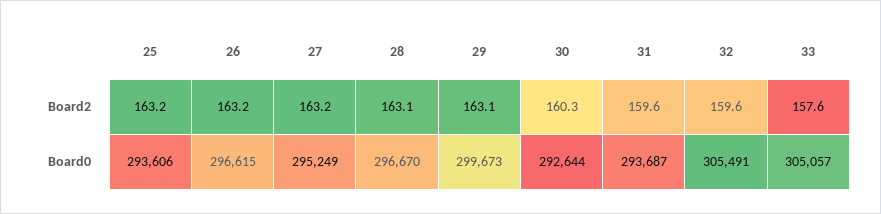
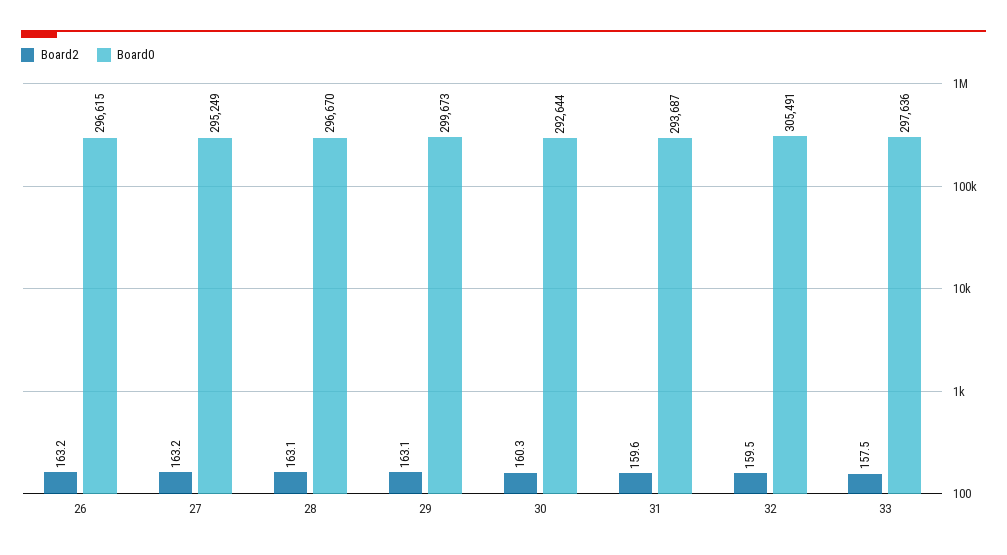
  {
    "Board2": {
-     "25": 163.2,
      "26": 163.2,
      "27": 163.2,
      "28": 163.1,
      "29": 163.1,
      "30": 160.3,
      "31": 159.6,
-     "32": 159.6,
+     "32": 159.5,
-     "33": 157.6
+     "33": 157.5
    },
    "Board0": {
-     "25": 293606,
      "26": 296615,
      "27": 295249,
      "28": 296670,
      "29": 299673,
      "30": 292644,
      "31": 293687,
      "32": 305491,
-     "33": 305057
+     "33": 297636
    }
  }

